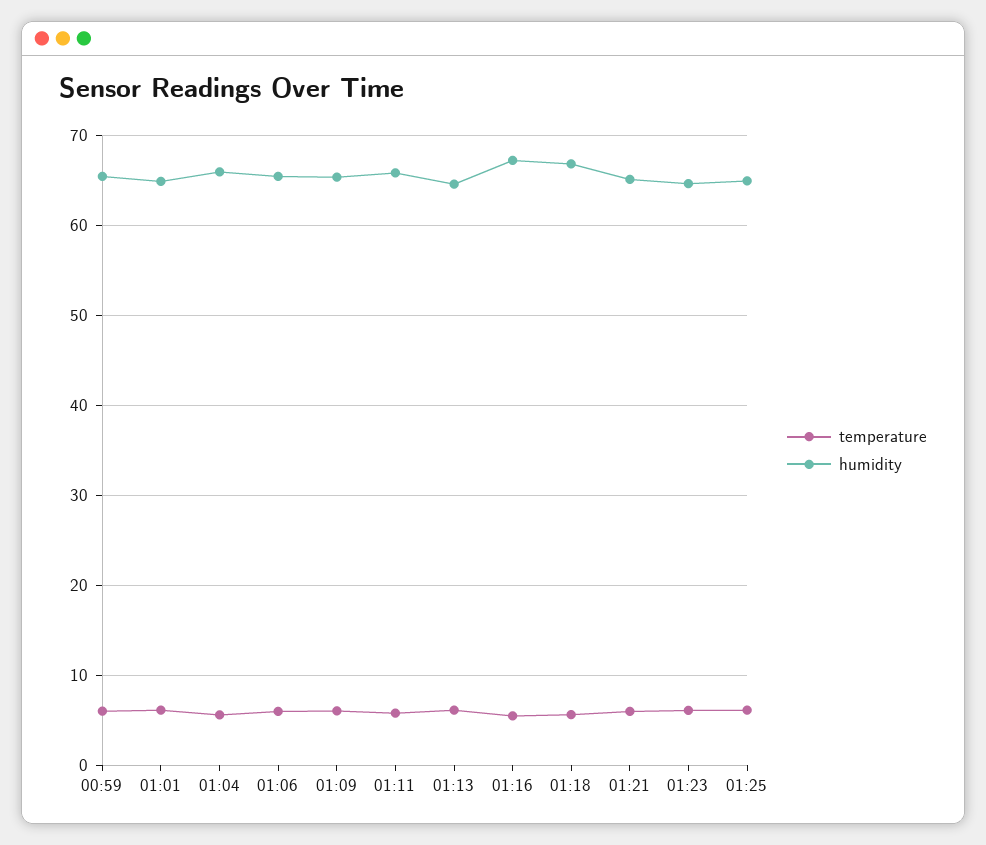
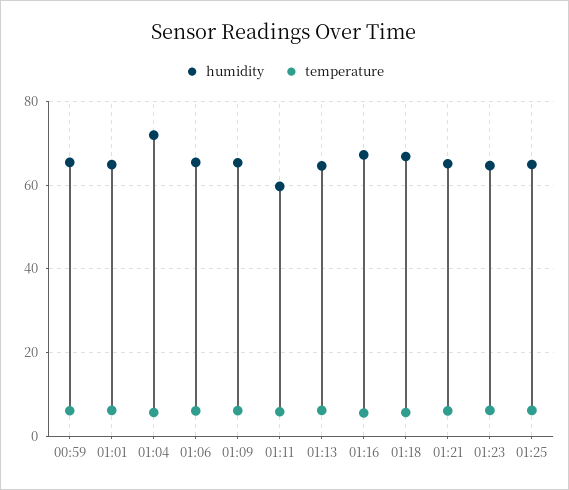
  {
    "temperature": {
      "00:59": 6,
      "01:01": 6,
      "01:04": 6,
      "01:06": 6,
      "01:09": 6,
      "01:11": 6,
      "01:13": 6,
      "01:16": 5,
      "01:18": 6,
      "01:21": 6,
      "01:23": 6,
      "01:25": 6
    },
    "humidity": {
      "00:59": 65,
      "01:01": 65,
-     "01:04": 66,
+     "01:04": 72,
      "01:06": 65,
      "01:09": 65,
-     "01:11": 66,
+     "01:11": 60,
      "01:13": 65,
      "01:16": 67,
      "01:18": 67,
      "01:21": 65,
      "01:23": 65,
      "01:25": 65
    }
  }

